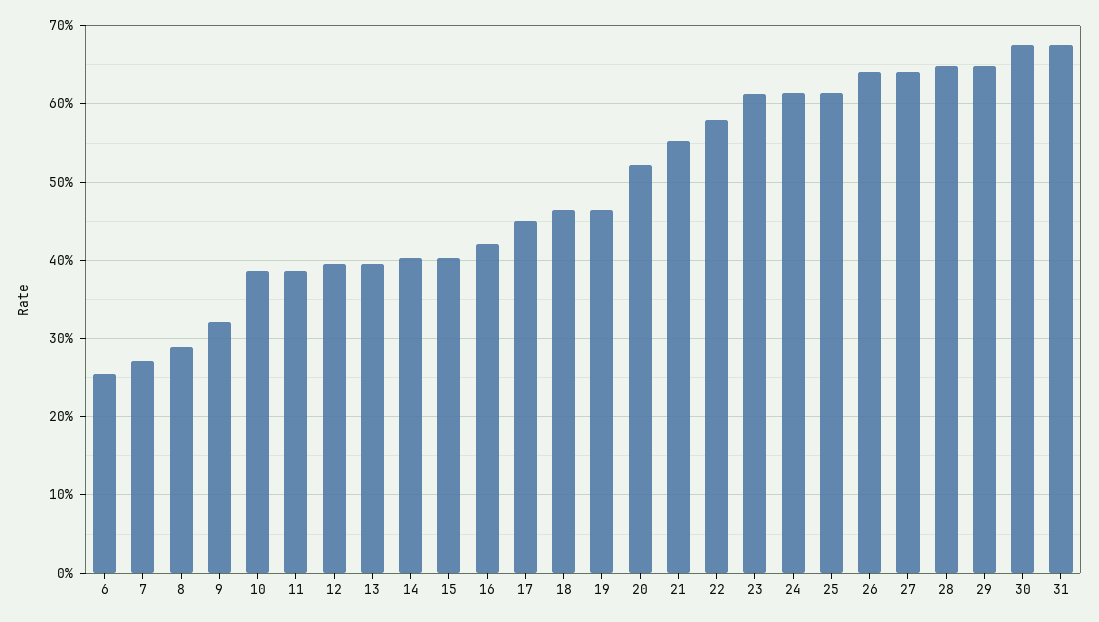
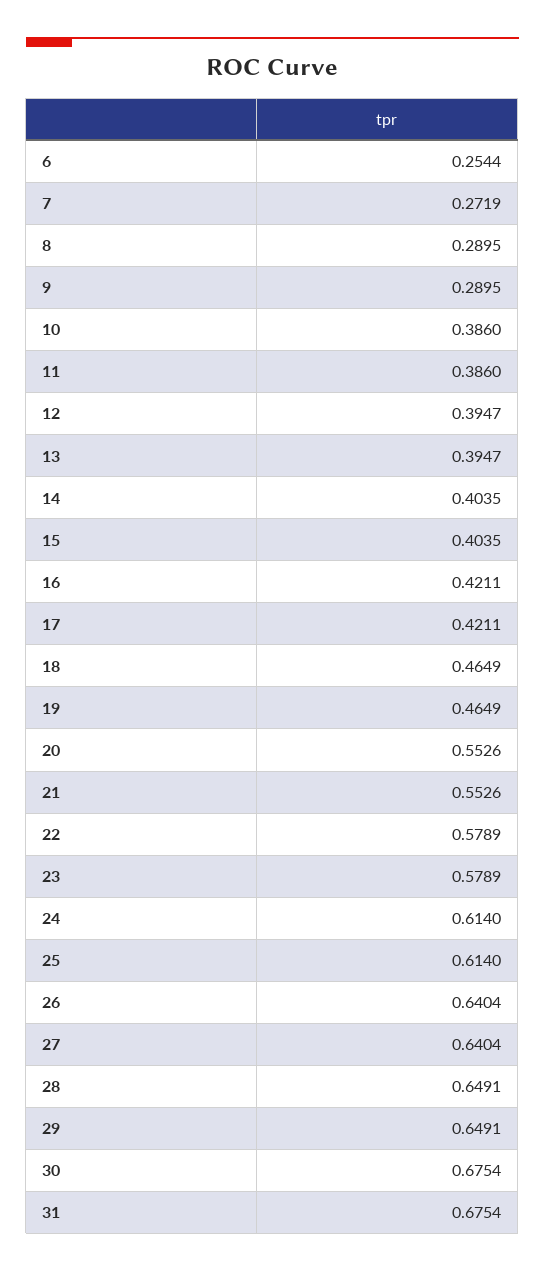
  {
    "6": 0.2544,
    "7": 0.2719,
    "8": 0.2895,
-   "9": 0.32,
+   "9": 0.2895,
    "10": 0.386,
    "11": 0.386,
    "12": 0.3947,
    "13": 0.3947,
    "14": 0.4035,
    "15": 0.4035,
    "16": 0.4211,
-   "17": 0.45,
+   "17": 0.4211,
    "18": 0.4649,
    "19": 0.4649,
-   "20": 0.52,
+   "20": 0.5526,
    "21": 0.5526,
    "22": 0.5789,
-   "23": 0.61,
+   "23": 0.5789,
    "24": 0.614,
    "25": 0.614,
    "26": 0.6404,
    "27": 0.6404,
    "28": 0.6491,
    "29": 0.6491,
    "30": 0.6754,
    "31": 0.6754
  }

